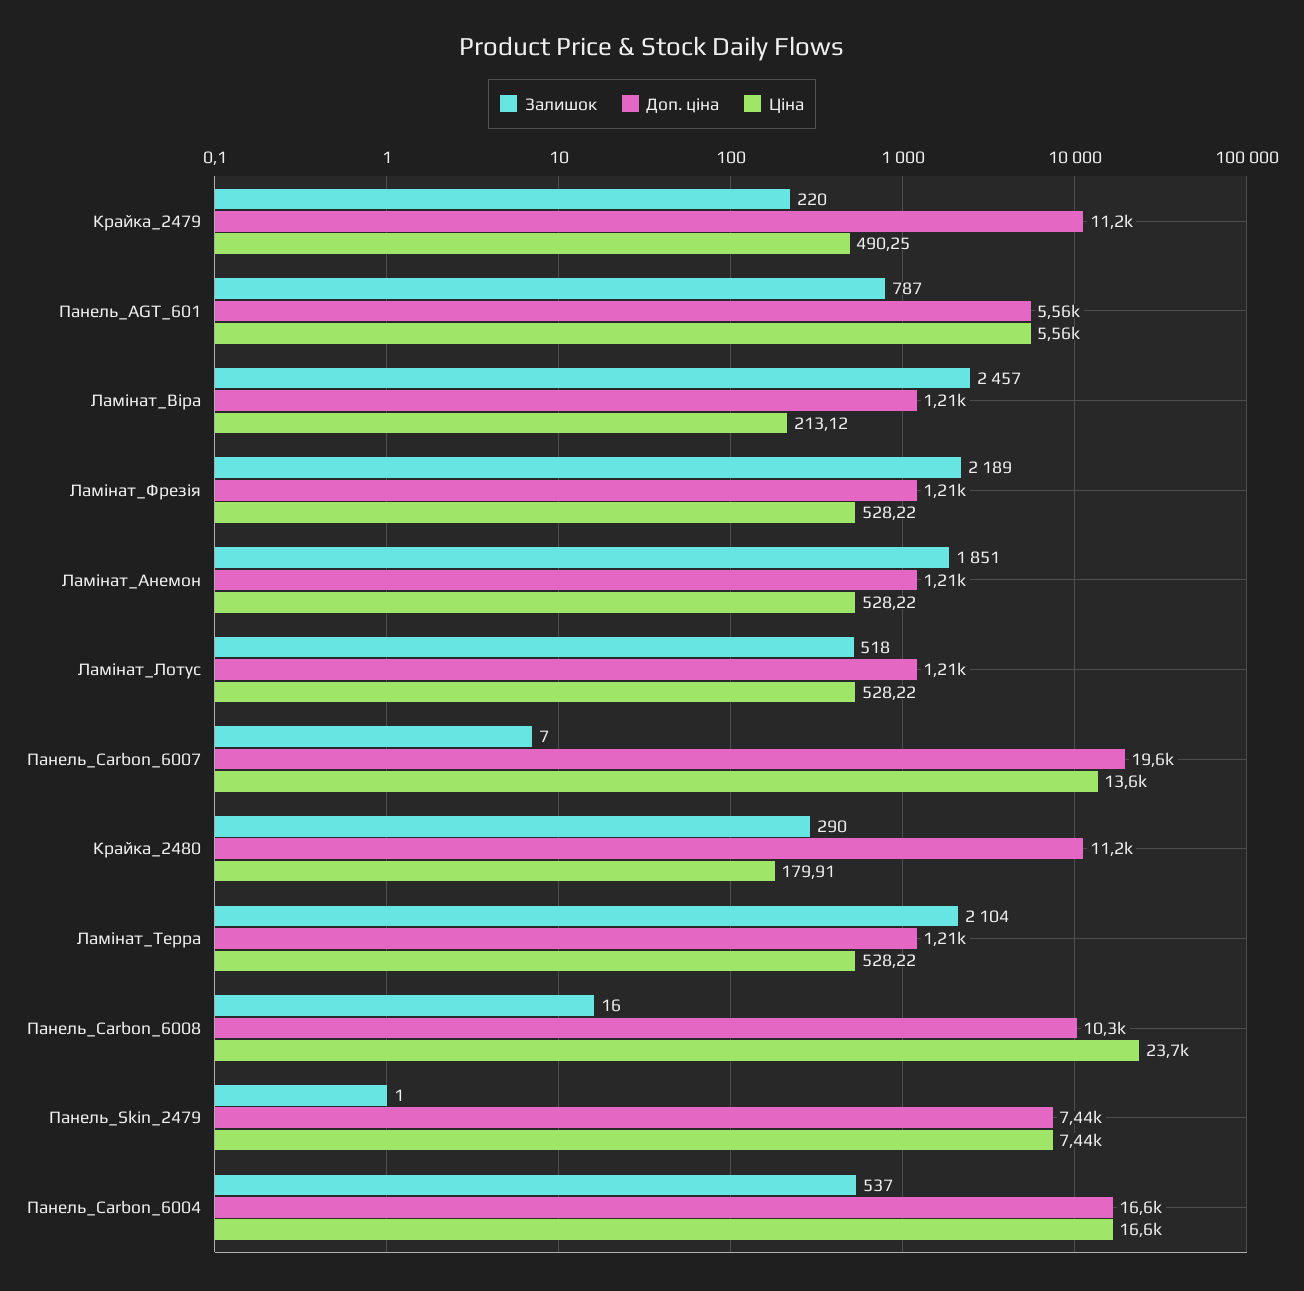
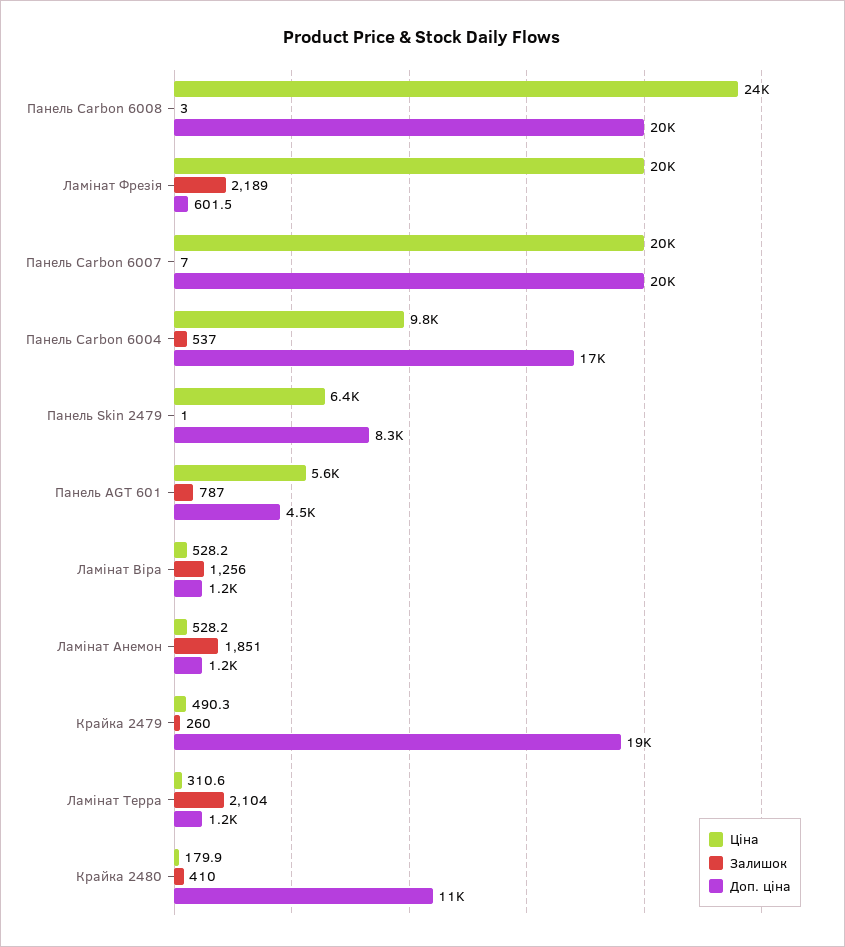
  {
    "Залишок": {
-     "Крайка_2479": 220,
+     "Крайка_2479": 260,
      "Панель_AGT_601": 787,
-     "Ламінат_Віра": 2457,
+     "Ламінат_Віра": 1256,
      "Ламінат_Фрезія": 2189,
      "Ламінат_Анемон": 1851,
-     "Ламінат_Лотус": 518,
      "Панель_Carbon_6007": 7,
-     "Крайка_2480": 290,
+     "Крайка_2480": 410,
      "Ламінат_Терра": 2104,
-     "Панель_Carbon_6008": 16,
+     "Панель_Carbon_6008": 3,
      "Панель_Skin_2479": 1,
      "Панель_Carbon_6004": 537
    },
    "Доп. ціна": {
-     "Крайка_2479": 11200,
+     "Крайка_2479": 19000,
-     "Панель_AGT_601": 5560,
+     "Панель_AGT_601": 4500,
      "Ламінат_Віра": 1210,
-     "Ламінат_Фрезія": 1210,
+     "Ламінат_Фрезія": 601.5,
      "Ламінат_Анемон": 1210,
-     "Ламінат_Лотус": 1210,
      "Панель_Carbon_6007": 19600,
      "Крайка_2480": 11200,
      "Ламінат_Терра": 1210,
-     "Панель_Carbon_6008": 10300,
+     "Панель_Carbon_6008": 20000,
-     "Панель_Skin_2479": 7440,
+     "Панель_Skin_2479": 8300,
      "Панель_Carbon_6004": 16600
    },
    "Ціна": {
      "Крайка_2479": 490.25,
      "Панель_AGT_601": 5560,
-     "Ламінат_Віра": 213.12,
+     "Ламінат_Віра": 528.2,
-     "Ламінат_Фрезія": 528.22,
+     "Ламінат_Фрезія": 20000,
      "Ламінат_Анемон": 528.22,
-     "Ламінат_Лотус": 528.22,
-     "Панель_Carbon_6007": 13600,
+     "Панель_Carbon_6007": 20000,
      "Крайка_2480": 179.91,
-     "Ламінат_Терра": 528.22,
+     "Ламінат_Терра": 310.6,
      "Панель_Carbon_6008": 23700,
-     "Панель_Skin_2479": 7440,
+     "Панель_Skin_2479": 6400,
-     "Панель_Carbon_6004": 16600
+     "Панель_Carbon_6004": 9800
    }
  }

